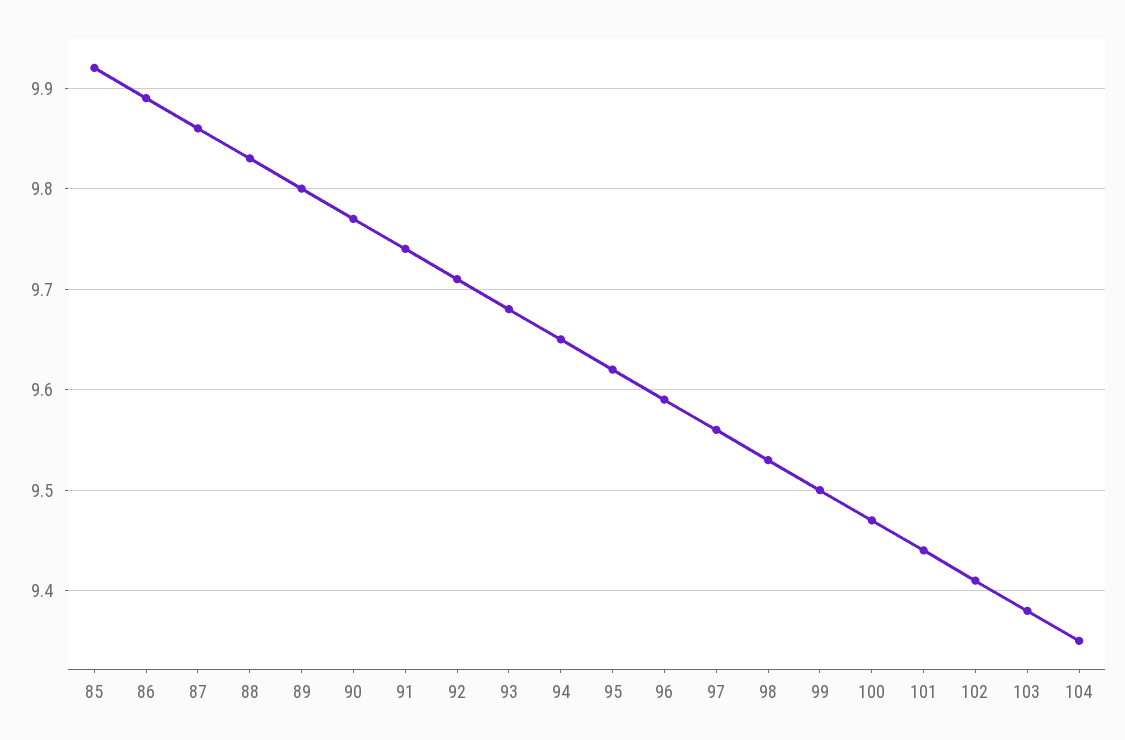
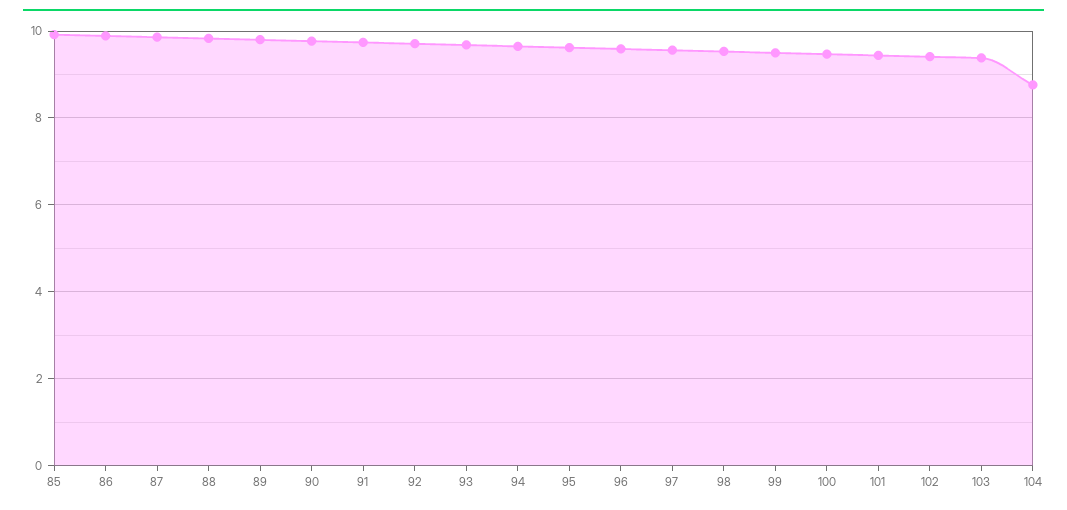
  {
    "85": 9.92,
    "86": 9.89,
    "87": 9.86,
    "88": 9.83,
    "89": 9.8,
    "90": 9.77,
    "91": 9.74,
    "92": 9.71,
    "93": 9.68,
    "94": 9.65,
    "95": 9.62,
    "96": 9.59,
    "97": 9.56,
    "98": 9.53,
    "99": 9.5,
    "100": 9.47,
    "101": 9.44,
    "102": 9.41,
    "103": 9.38,
-   "104": 9.35
+   "104": 8.8
  }

